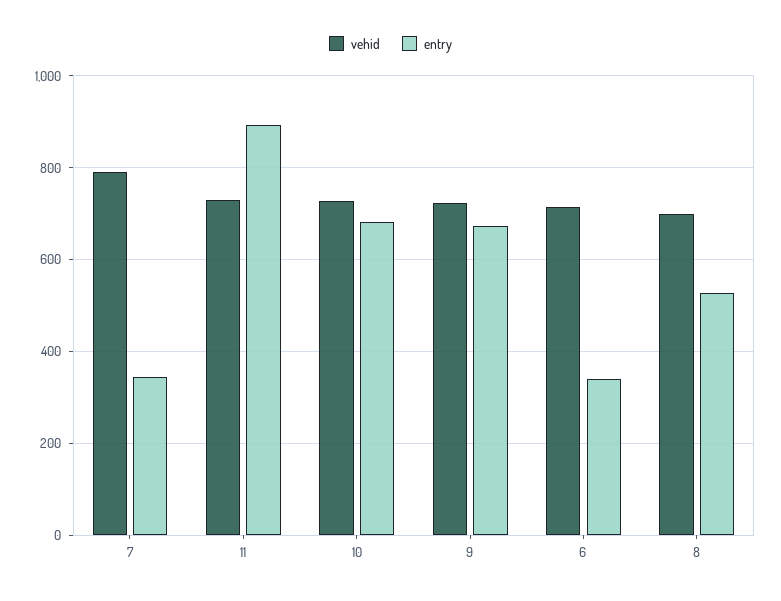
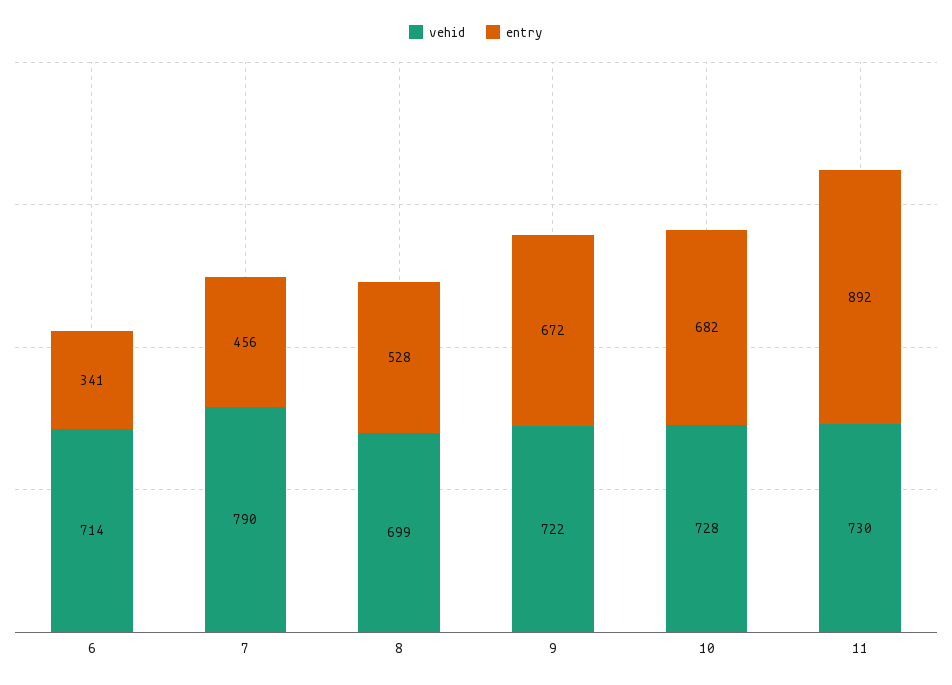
  {
    "vehid": {
      "7": 790,
      "11": 730,
      "10": 728,
      "9": 722,
      "6": 714,
      "8": 699
    },
    "entry": {
-     "7": 340,
+     "7": 456,
      "11": 892,
      "10": 682,
      "9": 672,
      "6": 341,
      "8": 528
    }
  }

